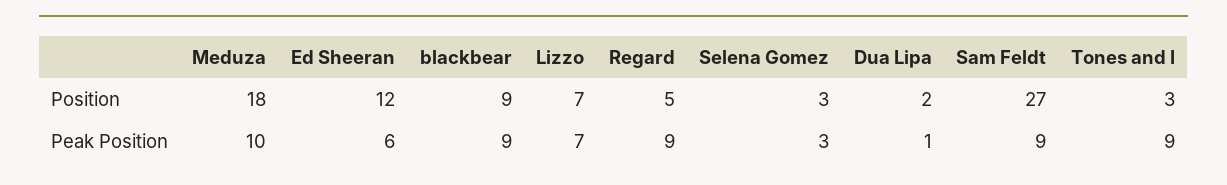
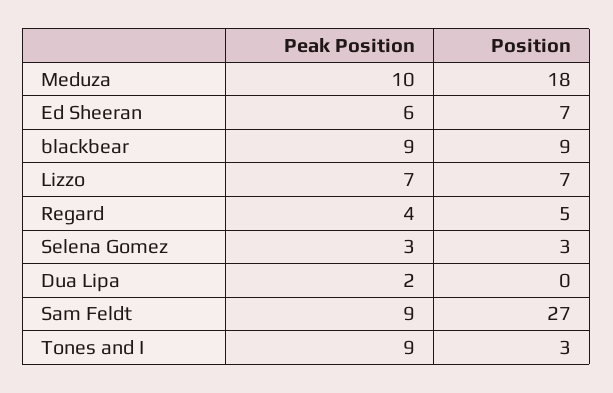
  {
    "Meduza": {
      "Position": 18,
      "Peak Position": 10
    },
    "Ed Sheeran": {
-     "Position": 12,
+     "Position": 7,
      "Peak Position": 6
    },
    "blackbear": {
      "Position": 9,
      "Peak Position": 9
    },
    "Lizzo": {
      "Position": 7,
      "Peak Position": 7
    },
    "Regard": {
      "Position": 5,
-     "Peak Position": 9
+     "Peak Position": 4
    },
    "Selena Gomez": {
      "Position": 3,
      "Peak Position": 3
    },
    "Dua Lipa": {
-     "Position": 2,
+     "Position": 0,
-     "Peak Position": 1
+     "Peak Position": 2
    },
    "Sam Feldt": {
      "Position": 27,
      "Peak Position": 9
    },
    "Tones and I": {
      "Position": 3,
      "Peak Position": 9
    }
  }

